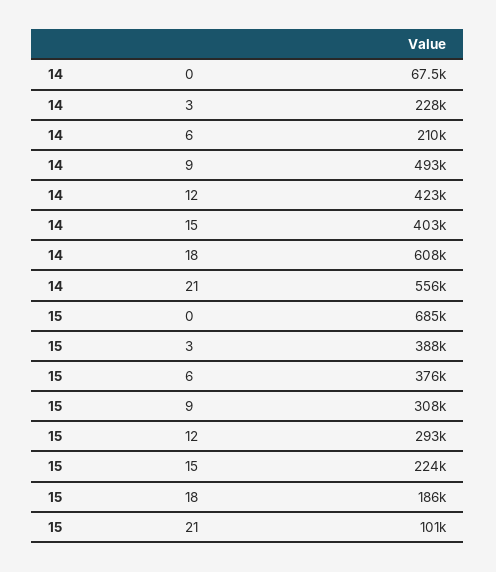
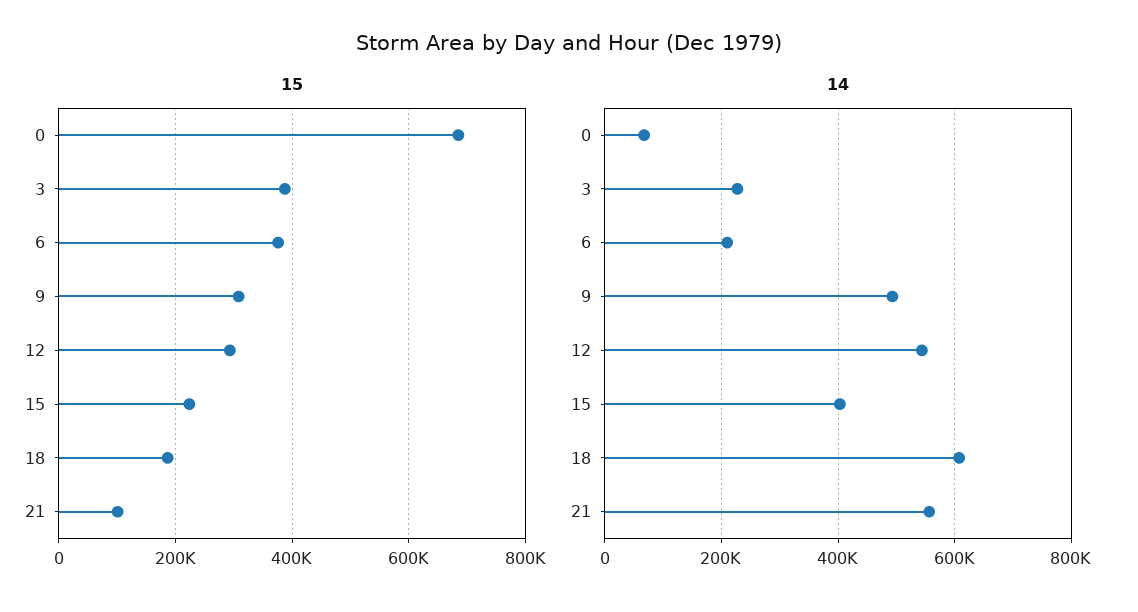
  {
    "14": {
      "0": 67500,
      "3": 228000,
      "6": 210000,
      "9": 493000,
-     "12": 423000,
+     "12": 540000,
      "15": 403000,
      "18": 608000,
      "21": 556000
    },
    "15": {
      "0": 685000,
      "3": 388000,
      "6": 376000,
      "9": 308000,
      "12": 293000,
      "15": 224000,
      "18": 186000,
      "21": 101000
    }
  }

